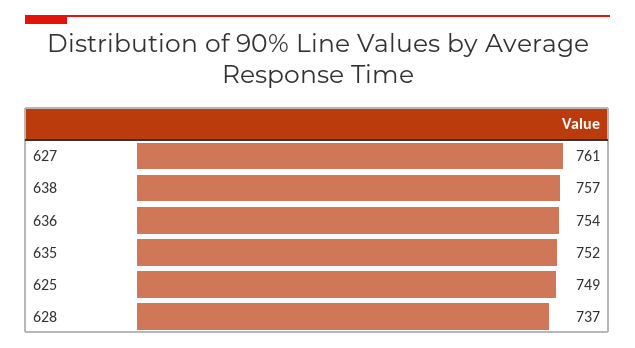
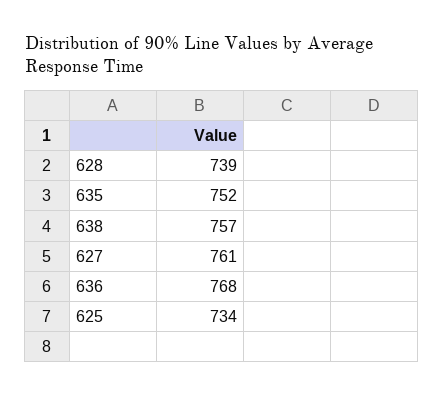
  {
    "627": 761,
    "638": 757,
-   "636": 754,
+   "636": 768,
    "635": 752,
-   "625": 749,
+   "625": 734,
-   "628": 737
+   "628": 739
  }

